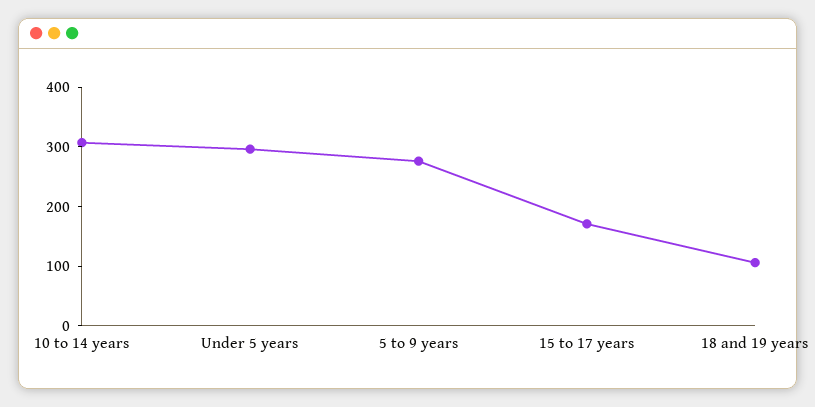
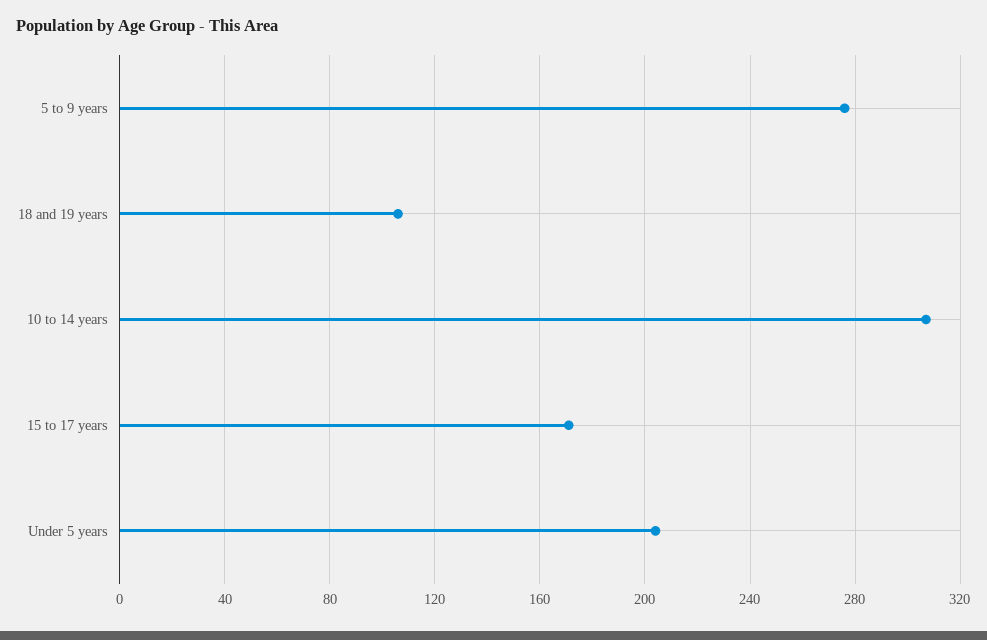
  {
    "10 to 14 years": 305,
-   "Under 5 years": 300,
+   "Under 5 years": 205,
    "5 to 9 years": 275,
    "15 to 17 years": 170,
    "18 and 19 years": 105
  }

